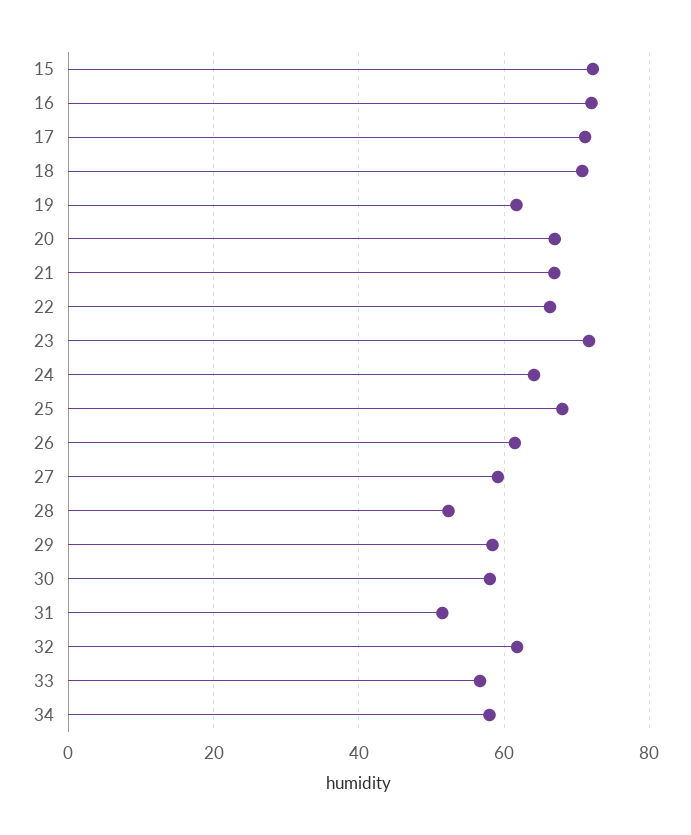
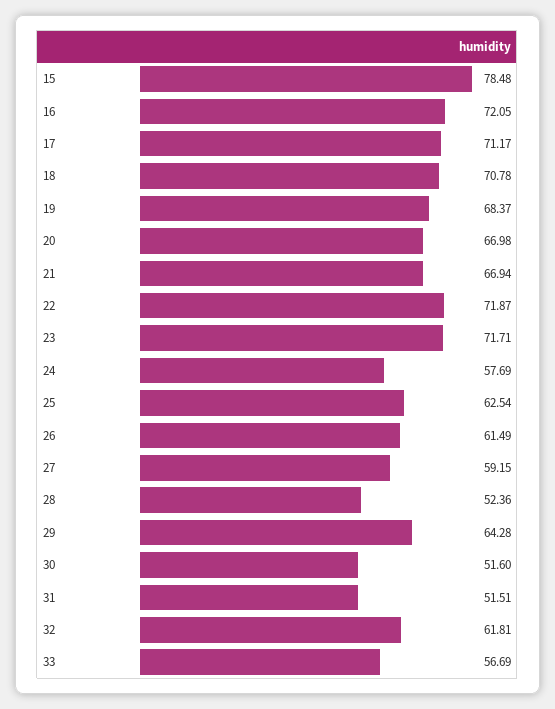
  {
-   "15": 72,
+   "15": 78.48,
    "16": 72.05,
    "17": 71.17,
    "18": 70.78,
-   "19": 62,
+   "19": 68.37,
    "20": 66.98,
    "21": 66.94,
-   "22": 66,
+   "22": 71.87,
    "23": 71.71,
-   "24": 64,
+   "24": 57.69,
-   "25": 68,
+   "25": 62.54,
    "26": 61.49,
    "27": 59.15,
    "28": 52.36,
-   "29": 58,
+   "29": 64.28,
-   "30": 58,
+   "30": 51.6,
    "31": 51.51,
    "32": 61.81,
-   "33": 56.69,
+   "33": 56.69
-   "34": 58
  }

